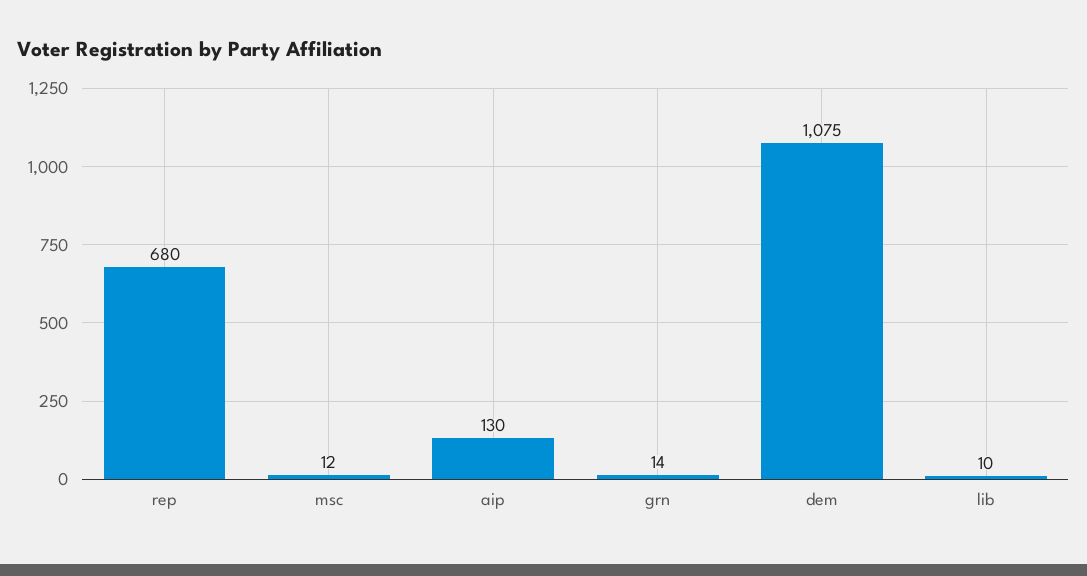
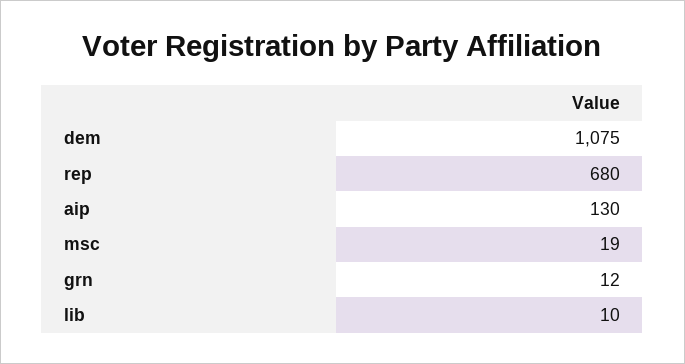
  {
    "rep": 680,
-   "msc": 12,
+   "msc": 19,
    "aip": 130,
-   "grn": 14,
+   "grn": 12,
    "dem": 1075,
    "lib": 10
  }

